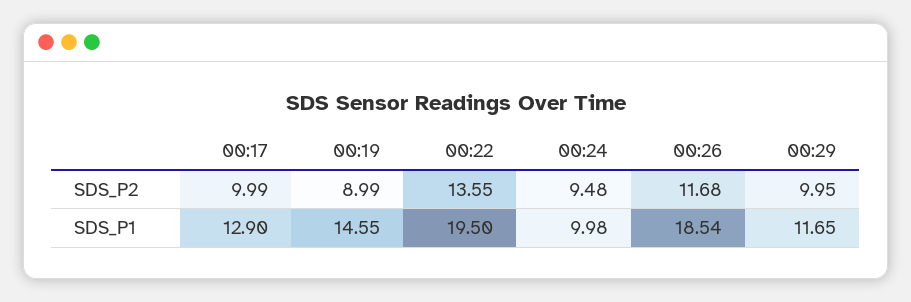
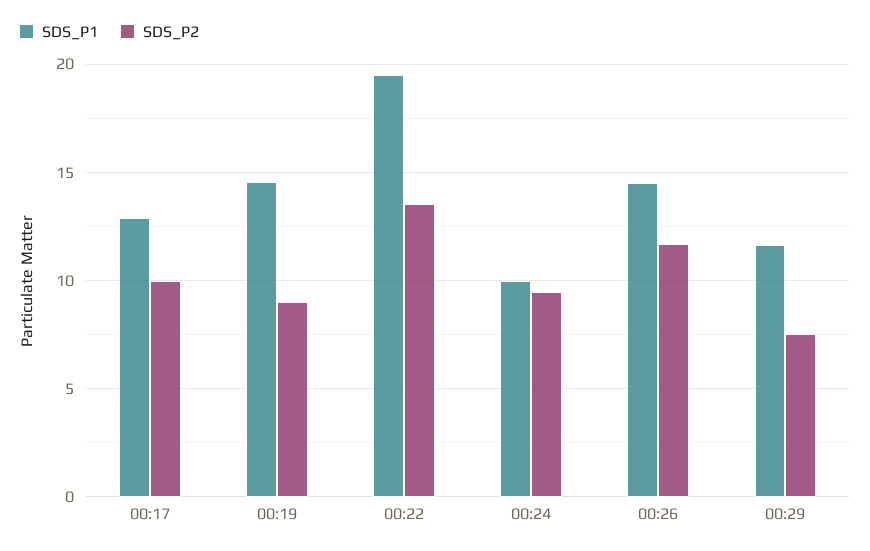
  {
    "SDS_P2": {
      "00:17": 9.99,
      "00:19": 8.99,
      "00:22": 13.55,
      "00:24": 9.48,
      "00:26": 11.68,
-     "00:29": 9.95
+     "00:29": 7.5
    },
    "SDS_P1": {
      "00:17": 12.9,
      "00:19": 14.55,
      "00:22": 19.5,
      "00:24": 9.98,
-     "00:26": 18.54,
+     "00:26": 14.5,
      "00:29": 11.65
    }
  }

